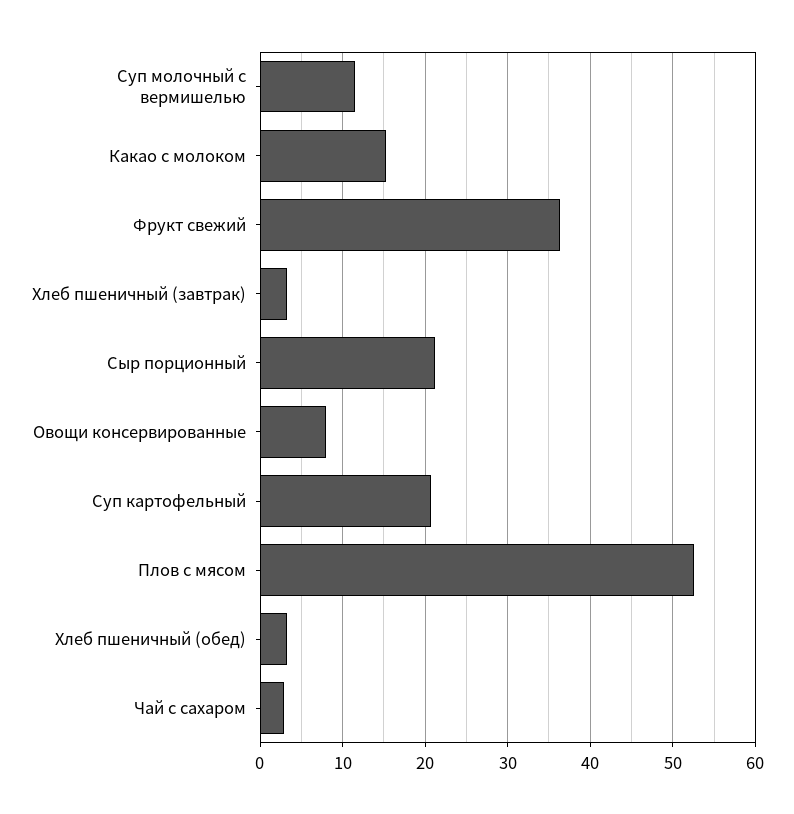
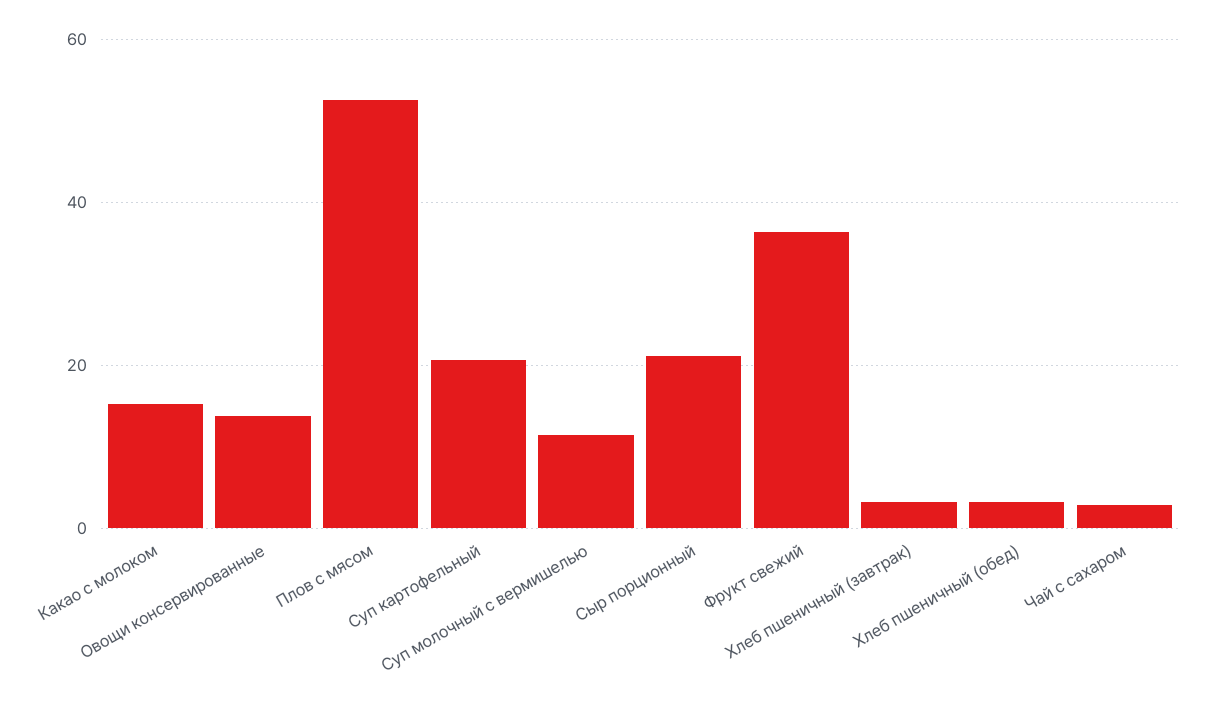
  {
    "Суп молочный с вермишелью": 11,
    "Какао с молоком": 15,
    "Фрукт свежий": 36,
    "Хлеб пшеничный (завтрак)": 3,
    "Сыр порционный": 21,
-   "Овощи консервированные": 8,
+   "Овощи консервированные": 14,
    "Суп картофельный": 21,
    "Плов с мясом": 53,
    "Хлеб пшеничный (обед)": 3,
    "Чай с сахаром": 3
  }

